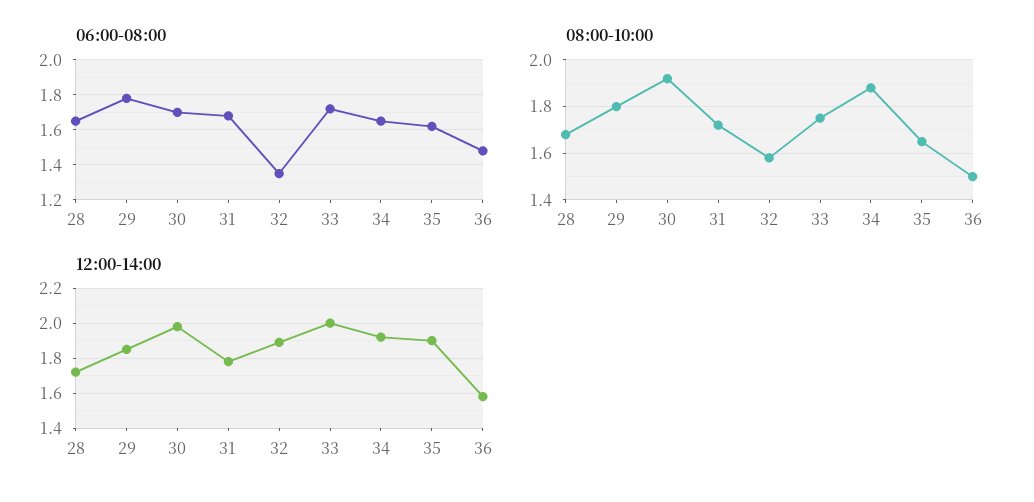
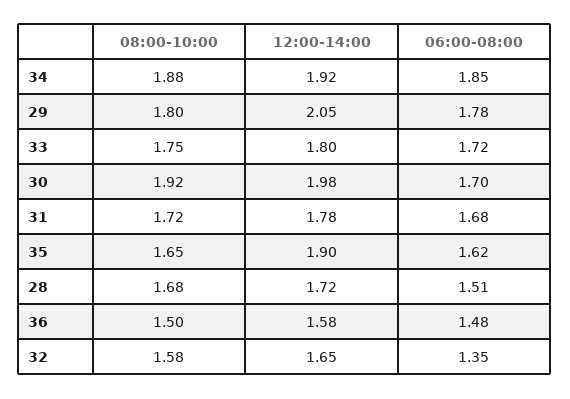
  {
    "06:00-08:00": {
-     "28": 1.65,
+     "28": 1.51,
      "29": 1.78,
      "30": 1.7,
      "31": 1.68,
      "32": 1.35,
      "33": 1.72,
-     "34": 1.65,
+     "34": 1.85,
      "35": 1.62,
      "36": 1.48
    },
    "08:00-10:00": {
      "28": 1.68,
      "29": 1.8,
      "30": 1.92,
      "31": 1.72,
      "32": 1.58,
      "33": 1.75,
      "34": 1.88,
      "35": 1.65,
      "36": 1.5
    },
    "12:00-14:00": {
      "28": 1.72,
-     "29": 1.85,
+     "29": 2.05,
      "30": 1.98,
      "31": 1.78,
-     "32": 1.9,
+     "32": 1.65,
-     "33": 2,
+     "33": 1.8,
      "34": 1.92,
      "35": 1.9,
      "36": 1.58
    }
  }

